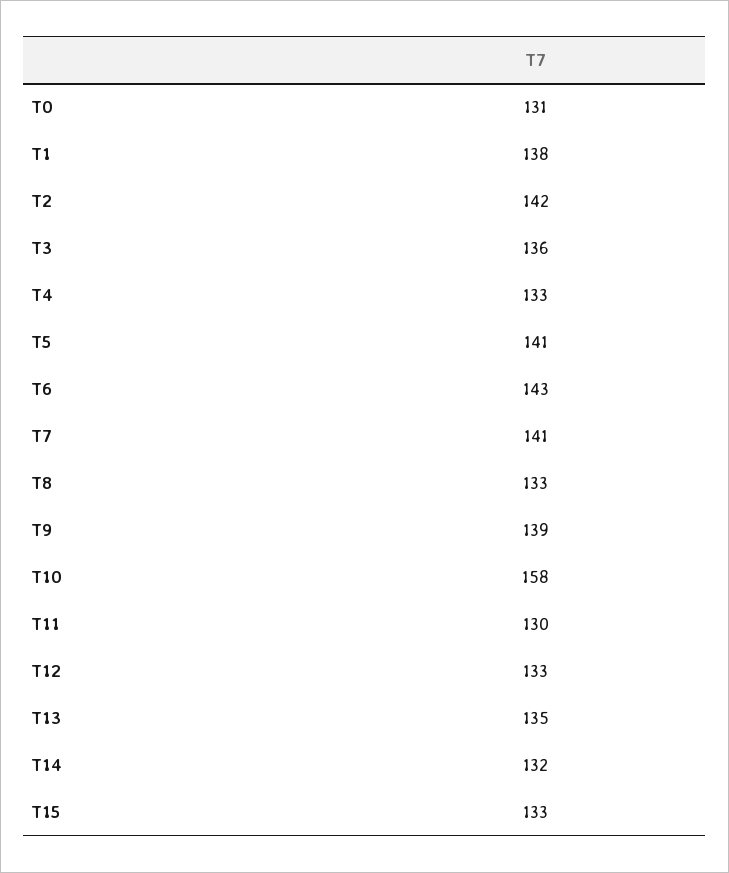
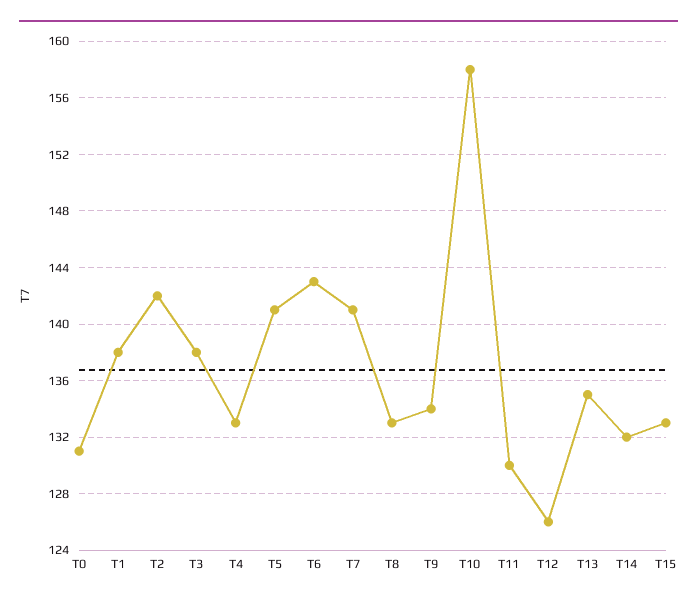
  {
    "T0": 131,
    "T1": 138,
    "T2": 142,
-   "T3": 136,
+   "T3": 138,
    "T4": 133,
    "T5": 141,
    "T6": 143,
    "T7": 141,
    "T8": 133,
-   "T9": 139,
+   "T9": 134,
    "T10": 158,
    "T11": 130,
-   "T12": 133,
+   "T12": 126,
    "T13": 135,
    "T14": 132,
    "T15": 133
  }

